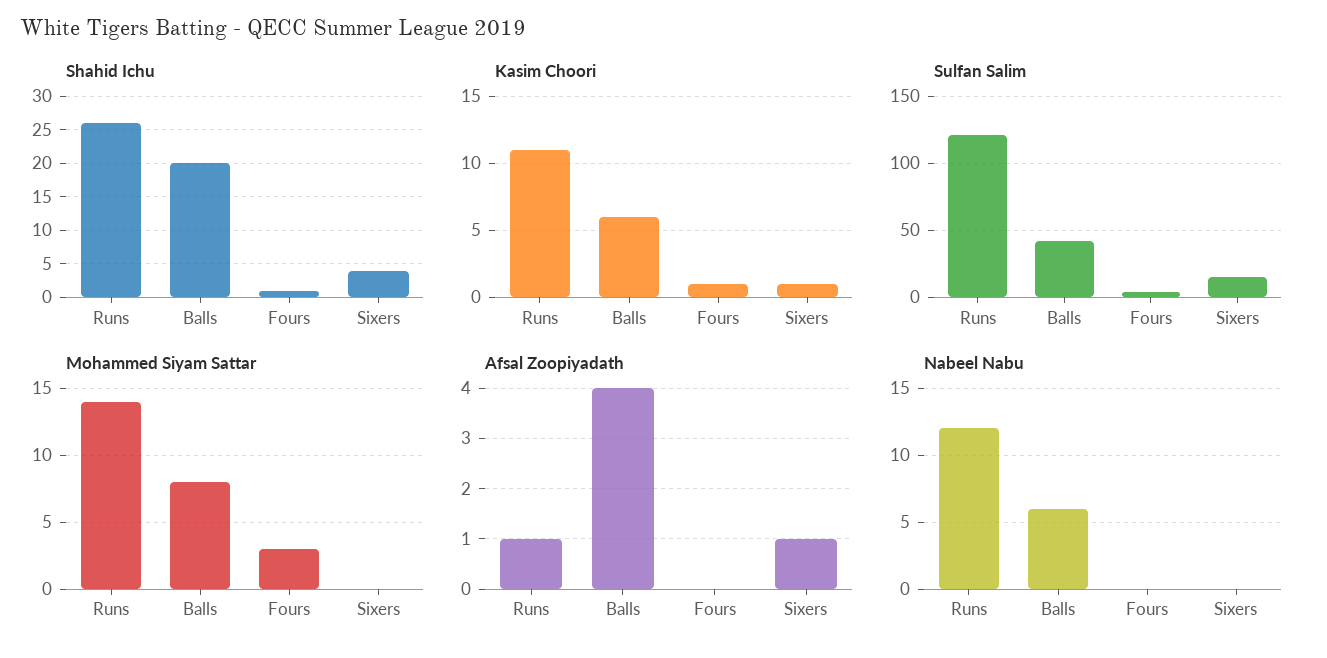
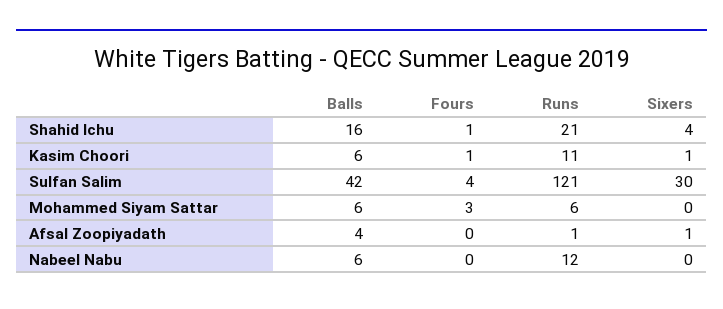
  {
    "Shahid Ichu": {
-     "Runs": 26,
+     "Runs": 21,
-     "Balls": 20,
+     "Balls": 16,
      "Fours": 1,
      "Sixers": 4
    },
    "Kasim Choori": {
      "Runs": 11,
      "Balls": 6,
      "Fours": 1,
      "Sixers": 1
    },
    "Sulfan Salim": {
      "Runs": 121,
      "Balls": 42,
      "Fours": 4,
-     "Sixers": 15
+     "Sixers": 30
    },
    "Mohammed Siyam Sattar": {
-     "Runs": 14,
+     "Runs": 6,
-     "Balls": 8,
+     "Balls": 6,
      "Fours": 3,
      "Sixers": 0
    },
    "Afsal Zoopiyadath": {
      "Runs": 1,
      "Balls": 4,
      "Fours": 0,
      "Sixers": 1
    },
    "Nabeel Nabu": {
      "Runs": 12,
      "Balls": 6,
      "Fours": 0,
      "Sixers": 0
    }
  }

